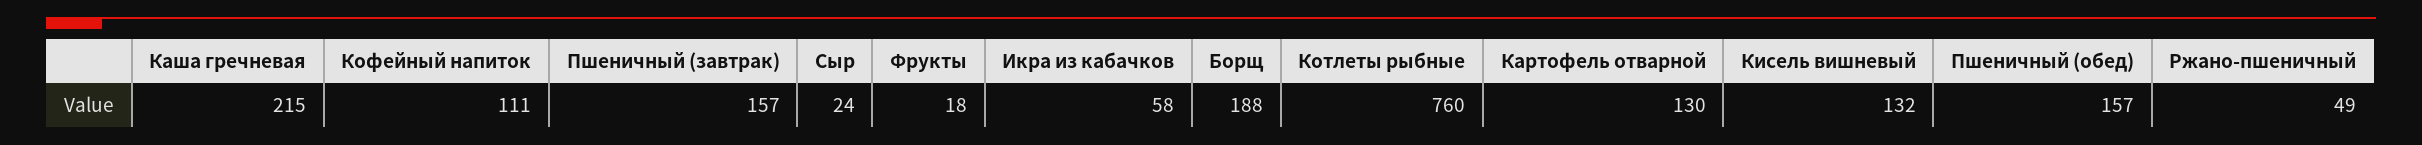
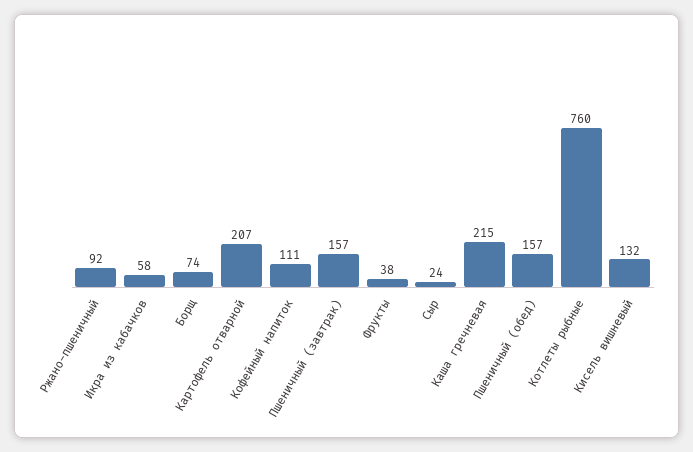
  {
    "Каша гречневая": 215,
    "Кофейный напиток": 111,
    "Пшеничный (завтрак)": 157,
    "Сыр": 24,
-   "Фрукты": 18,
+   "Фрукты": 38,
    "Икра из кабачков": 58,
-   "Борщ": 188,
+   "Борщ": 74,
    "Котлеты рыбные": 760,
-   "Картофель отварной": 130,
+   "Картофель отварной": 207,
    "Кисель вишневый": 132,
    "Пшеничный (обед)": 157,
-   "Ржано-пшеничный": 49
+   "Ржано-пшеничный": 92
  }

